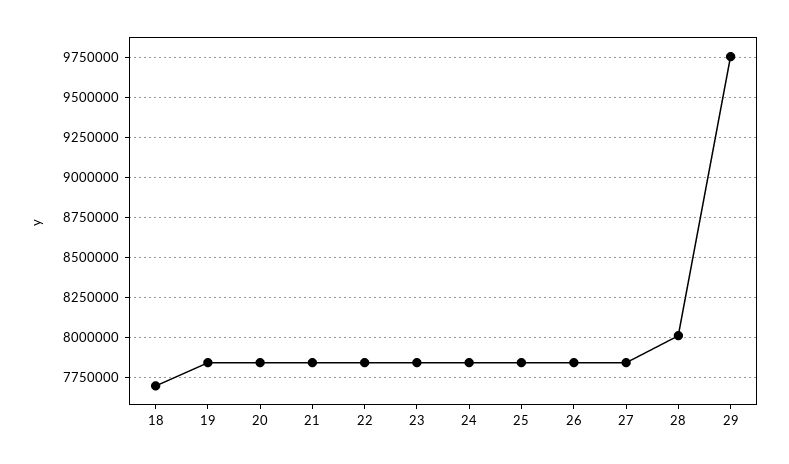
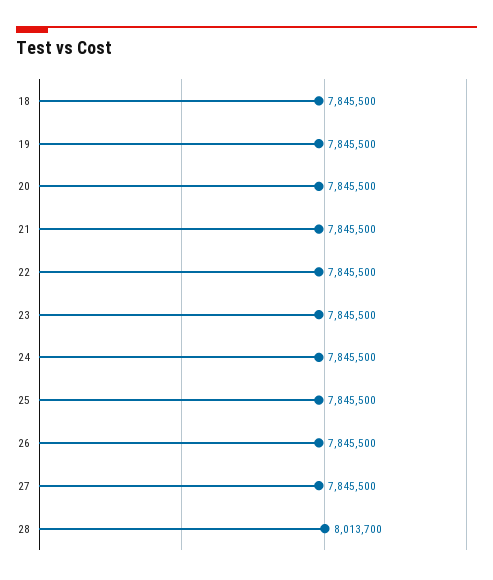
  {
-   "18": 7700000,
+   "18": 7845500,
    "19": 7845500,
    "20": 7845500,
    "21": 7845500,
    "22": 7845500,
    "23": 7845500,
    "24": 7845500,
    "25": 7845500,
    "26": 7845500,
    "27": 7845500,
-   "28": 8013700,
+   "28": 8013700
-   "29": 9750000
  }

